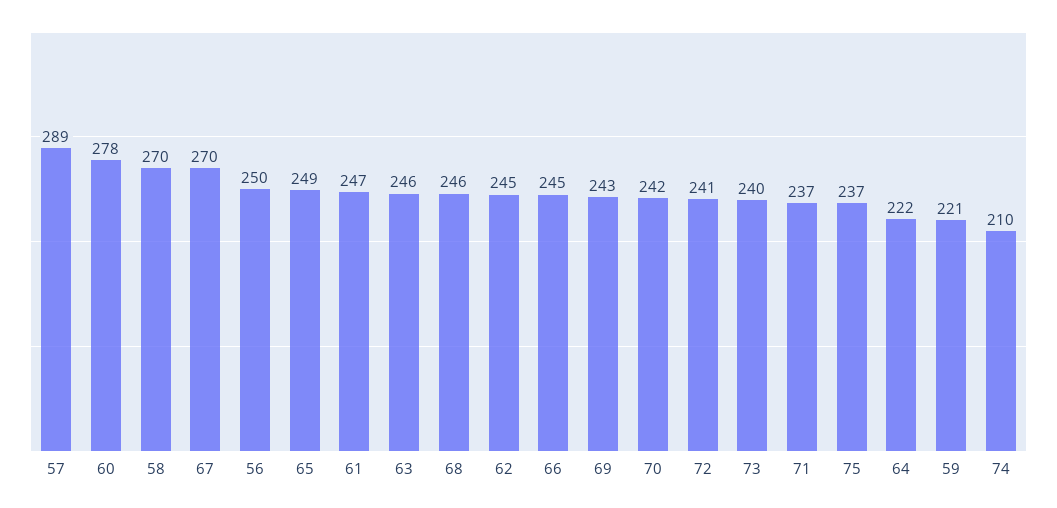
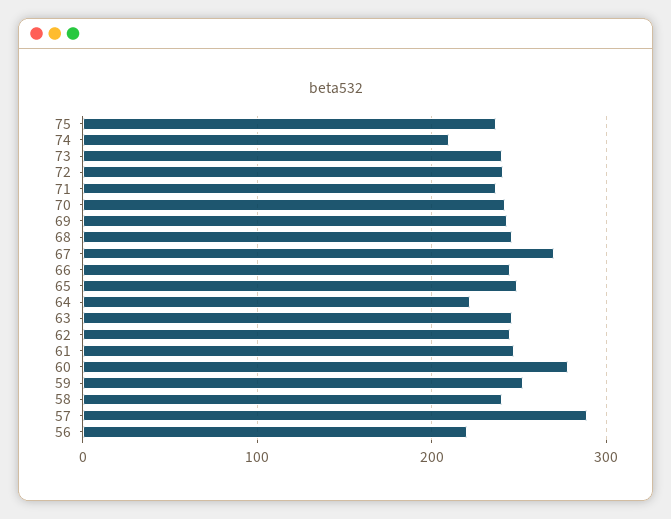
  {
    "57": 289,
    "60": 278,
-   "58": 270,
+   "58": 240,
    "67": 270,
-   "56": 250,
+   "56": 220,
    "65": 249,
    "61": 247,
    "63": 246,
    "68": 246,
    "62": 245,
    "66": 245,
    "69": 243,
    "70": 242,
    "72": 241,
    "73": 240,
    "71": 237,
    "75": 237,
    "64": 222,
-   "59": 221,
+   "59": 250,
    "74": 210
  }

